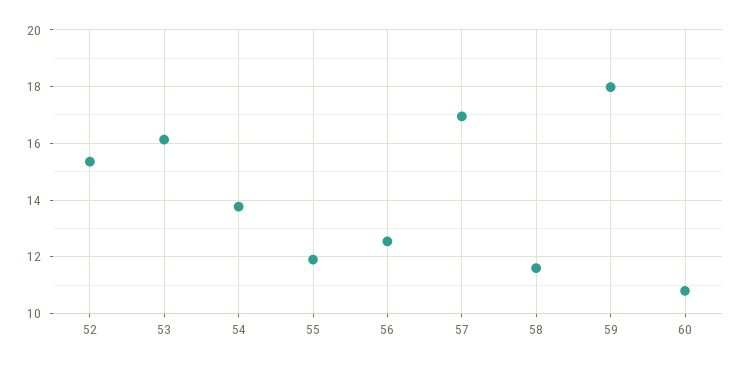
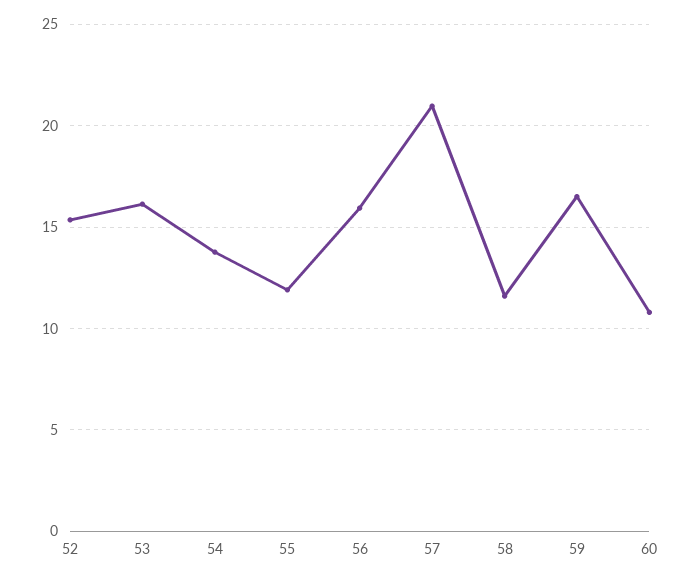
  {
    "52": 15.25,
    "53": 16.25,
    "54": 13.75,
    "55": 12,
-   "56": 12.5,
+   "56": 16,
-   "57": 17,
+   "57": 21,
    "58": 11.5,
-   "59": 18,
+   "59": 16.5,
    "60": 10.75
  }

